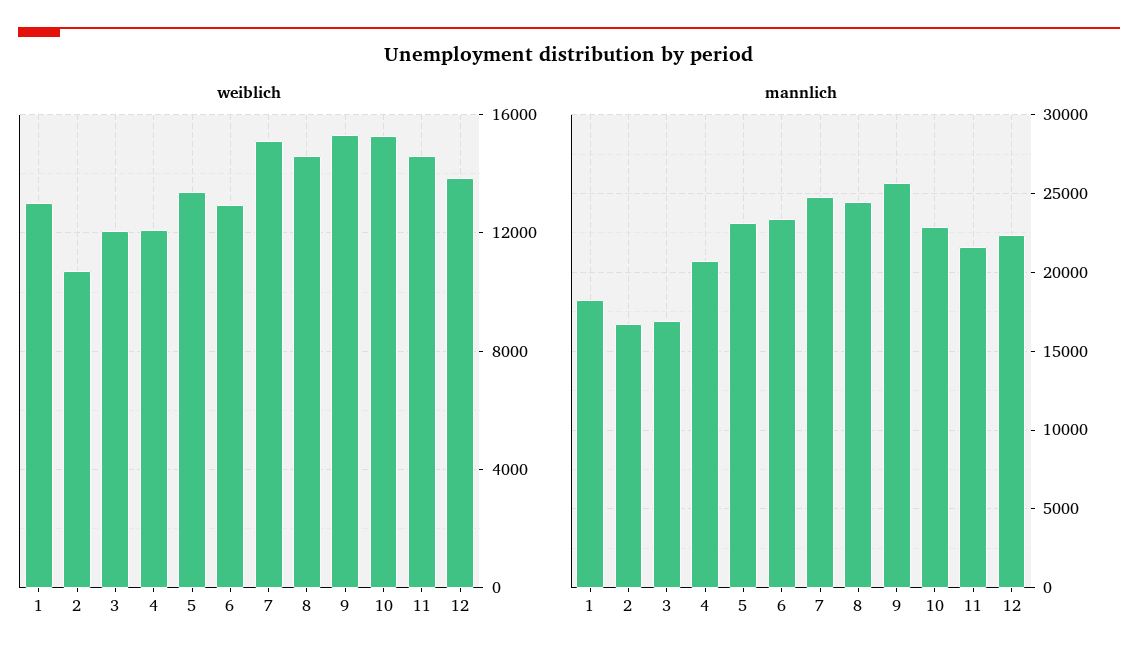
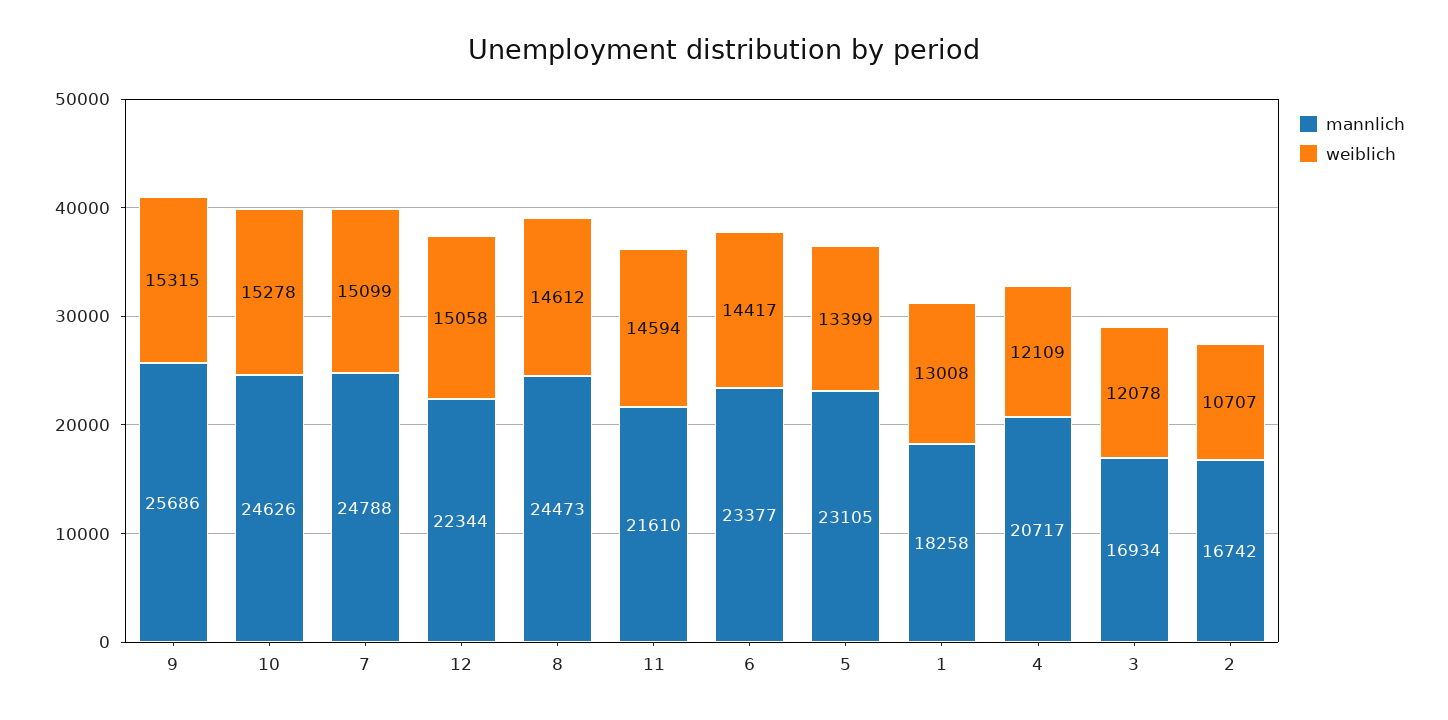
  {
    "weiblich": {
      "1": 13008,
      "2": 10707,
      "3": 12078,
      "4": 12109,
      "5": 13399,
-     "6": 13000,
+     "6": 14417,
      "7": 15099,
      "8": 14612,
      "9": 15315,
      "10": 15278,
      "11": 14594,
-     "12": 14000
+     "12": 15058
    },
    "mannlich": {
      "1": 18258,
      "2": 16742,
      "3": 16934,
      "4": 20717,
      "5": 23105,
      "6": 23377,
      "7": 24788,
      "8": 24473,
      "9": 25686,
-     "10": 23000,
+     "10": 24626,
      "11": 21610,
      "12": 22344
    }
  }

